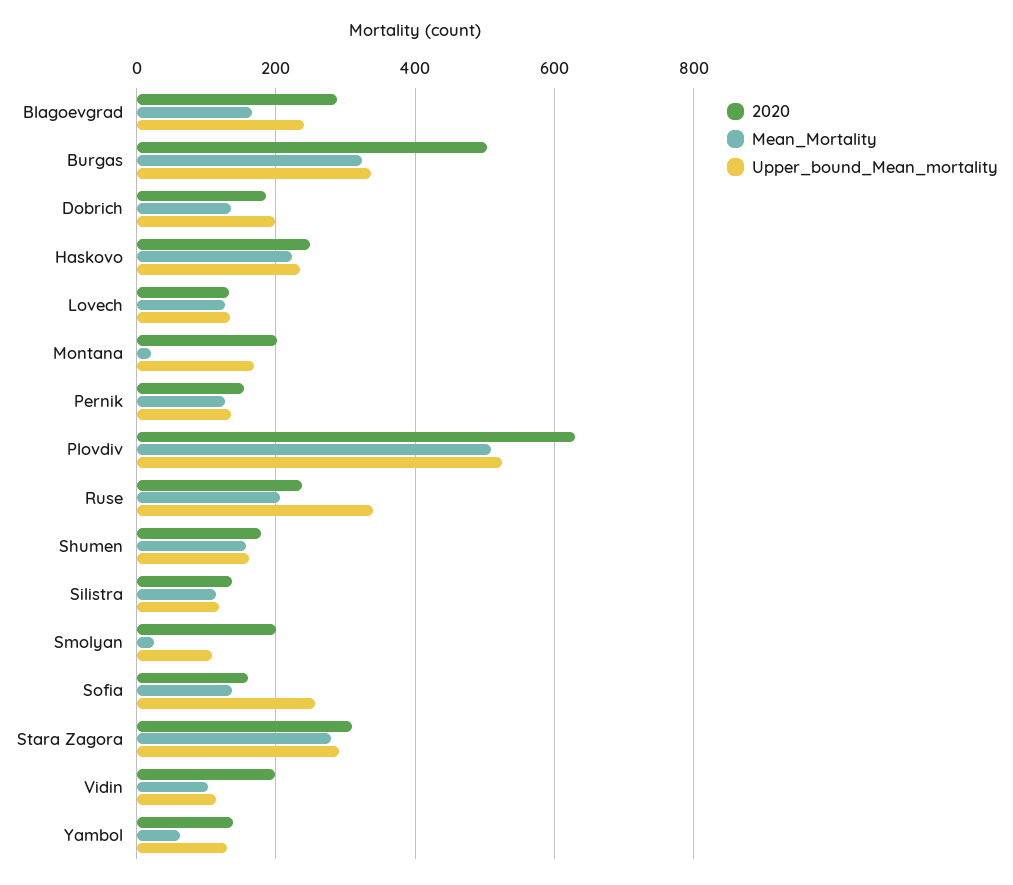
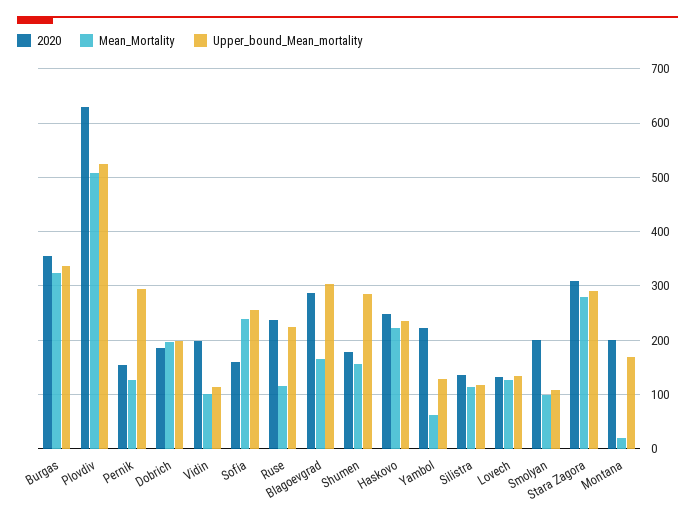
  {
    "2020": {
      "Blagoevgrad": 280,
-     "Burgas": 500,
+     "Burgas": 360,
      "Dobrich": 180,
      "Haskovo": 240,
      "Lovech": 140,
      "Montana": 200,
      "Pernik": 160,
      "Plovdiv": 620,
      "Ruse": 240,
      "Shumen": 180,
      "Silistra": 140,
      "Smolyan": 200,
      "Sofia": 160,
      "Stara Zagora": 300,
      "Vidin": 200,
-     "Yambol": 140
+     "Yambol": 220
    },
    "Mean_Mortality": {
      "Blagoevgrad": 160,
      "Burgas": 320,
-     "Dobrich": 140,
+     "Dobrich": 200,
      "Haskovo": 220,
      "Lovech": 120,
      "Montana": 20,
      "Pernik": 120,
      "Plovdiv": 500,
-     "Ruse": 200,
+     "Ruse": 120,
      "Shumen": 160,
      "Silistra": 120,
-     "Smolyan": 20,
+     "Smolyan": 100,
-     "Sofia": 140,
+     "Sofia": 240,
      "Stara Zagora": 280,
      "Vidin": 100,
      "Yambol": 60
    },
    "Upper_bound_Mean_mortality": {
-     "Blagoevgrad": 240,
+     "Blagoevgrad": 300,
      "Burgas": 340,
      "Dobrich": 200,
      "Haskovo": 240,
      "Lovech": 140,
      "Montana": 160,
-     "Pernik": 140,
+     "Pernik": 300,
      "Plovdiv": 520,
-     "Ruse": 340,
+     "Ruse": 220,
-     "Shumen": 160,
+     "Shumen": 280,
      "Silistra": 120,
      "Smolyan": 100,
      "Sofia": 260,
      "Stara Zagora": 280,
      "Vidin": 120,
      "Yambol": 120
    }
  }

